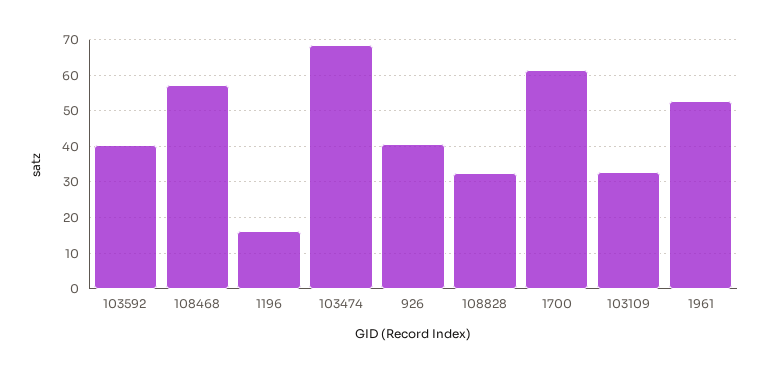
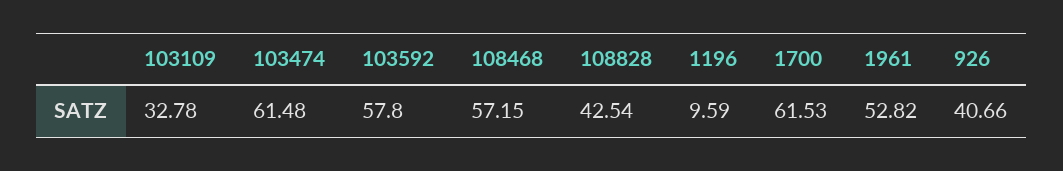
  {
-   "103592": 40,
+   "103592": 57.8,
    "108468": 57.15,
-   "1196": 16,
+   "1196": 9.59,
-   "103474": 68,
+   "103474": 61.48,
    "926": 40.66,
-   "108828": 32,
+   "108828": 42.54,
    "1700": 61.53,
    "103109": 32.78,
    "1961": 52.82
  }

